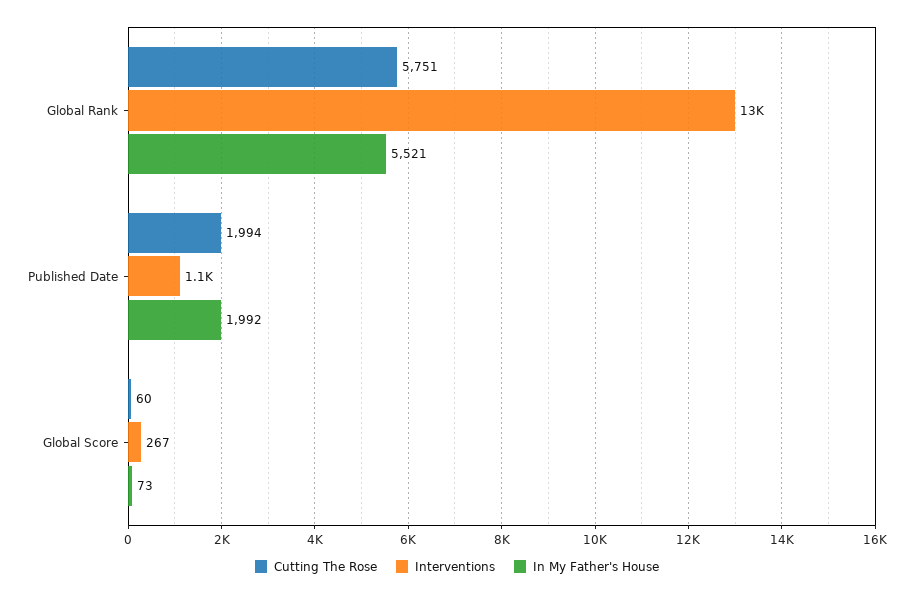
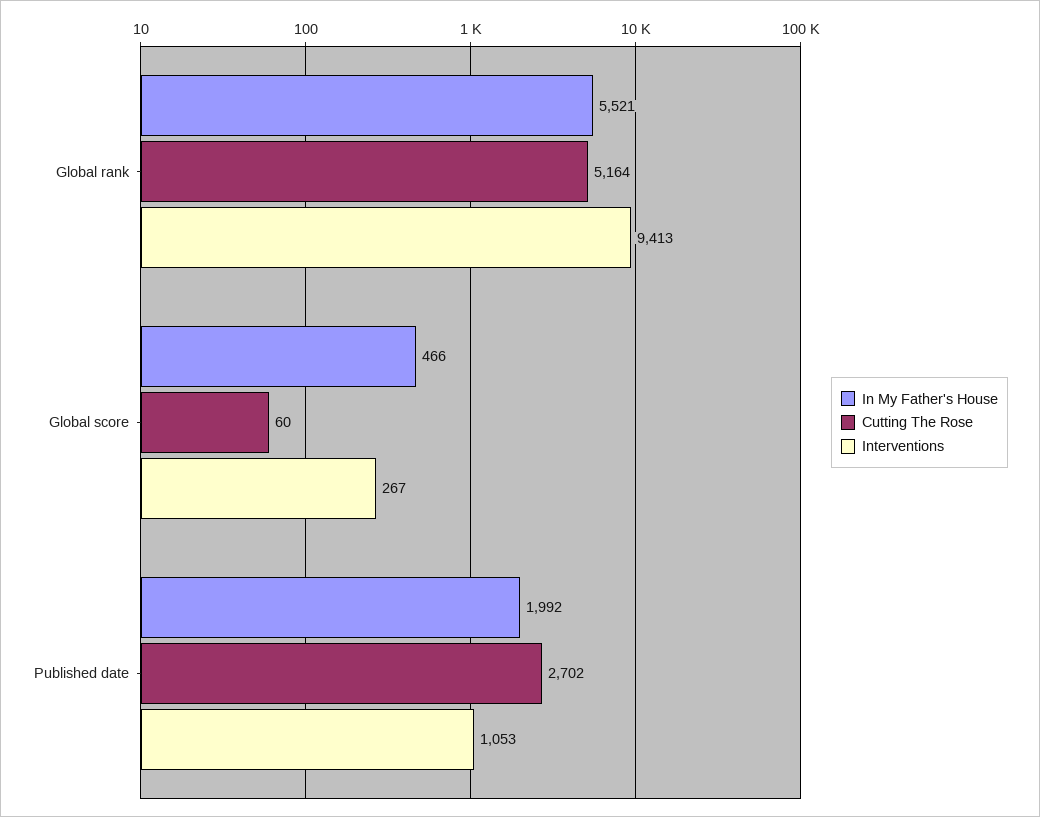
  {
    "Cutting The Rose": {
-     "Global Rank": 5751,
+     "Global Rank": 5164,
-     "Published Date": 1994,
+     "Published Date": 2702,
      "Global Score": 60
    },
    "Interventions": {
-     "Global Rank": 13000,
+     "Global Rank": 9413,
      "Published Date": 1053,
      "Global Score": 267
    },
    "In My Father's House": {
      "Global Rank": 5521,
      "Published Date": 1992,
-     "Global Score": 73
+     "Global Score": 466
    }
  }

